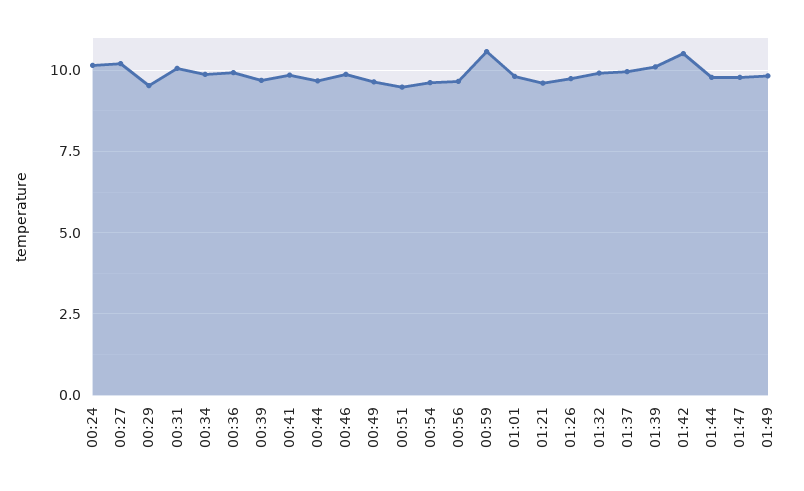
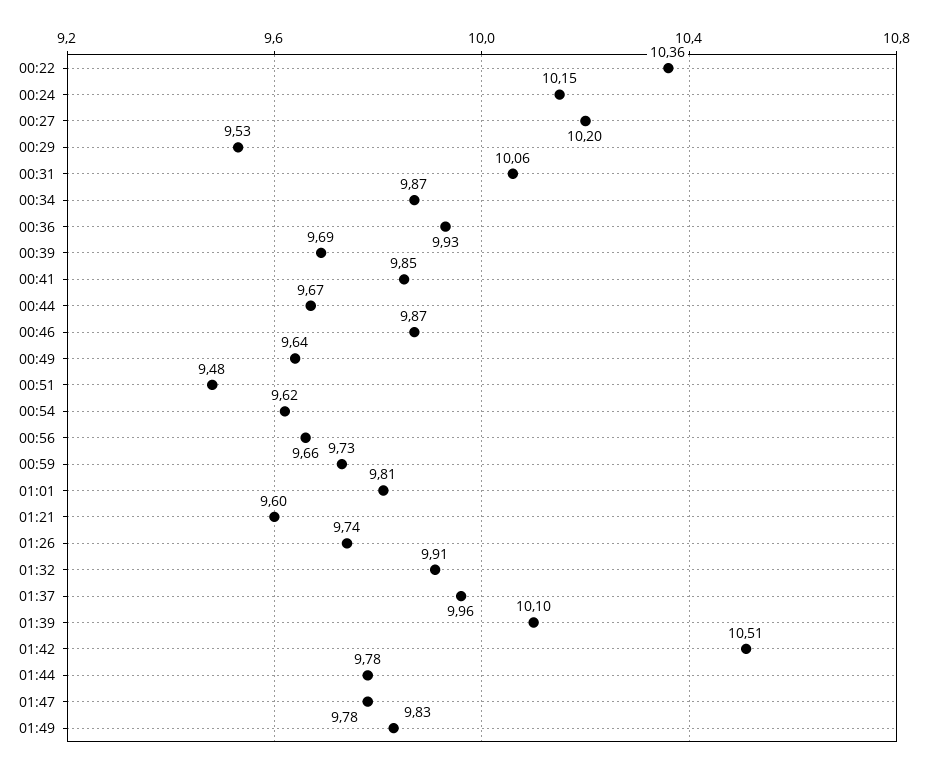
  {
    "00:24": 10.15,
    "00:27": 10.2,
    "00:29": 9.53,
    "00:31": 10.06,
    "00:34": 9.87,
    "00:36": 9.93,
    "00:39": 9.69,
    "00:41": 9.85,
    "00:44": 9.67,
    "00:46": 9.87,
    "00:49": 9.64,
    "00:51": 9.48,
    "00:54": 9.62,
    "00:56": 9.66,
-   "00:59": 10.5,
+   "00:59": 9.73,
    "01:01": 9.81,
    "01:21": 9.6,
    "01:26": 9.74,
    "01:32": 9.91,
    "01:37": 9.96,
    "01:39": 10.1,
    "01:42": 10.51,
    "01:44": 9.78,
    "01:47": 9.78,
-   "01:49": 9.83
+   "01:49": 9.83,
+   "00:22": 10.36
  }

